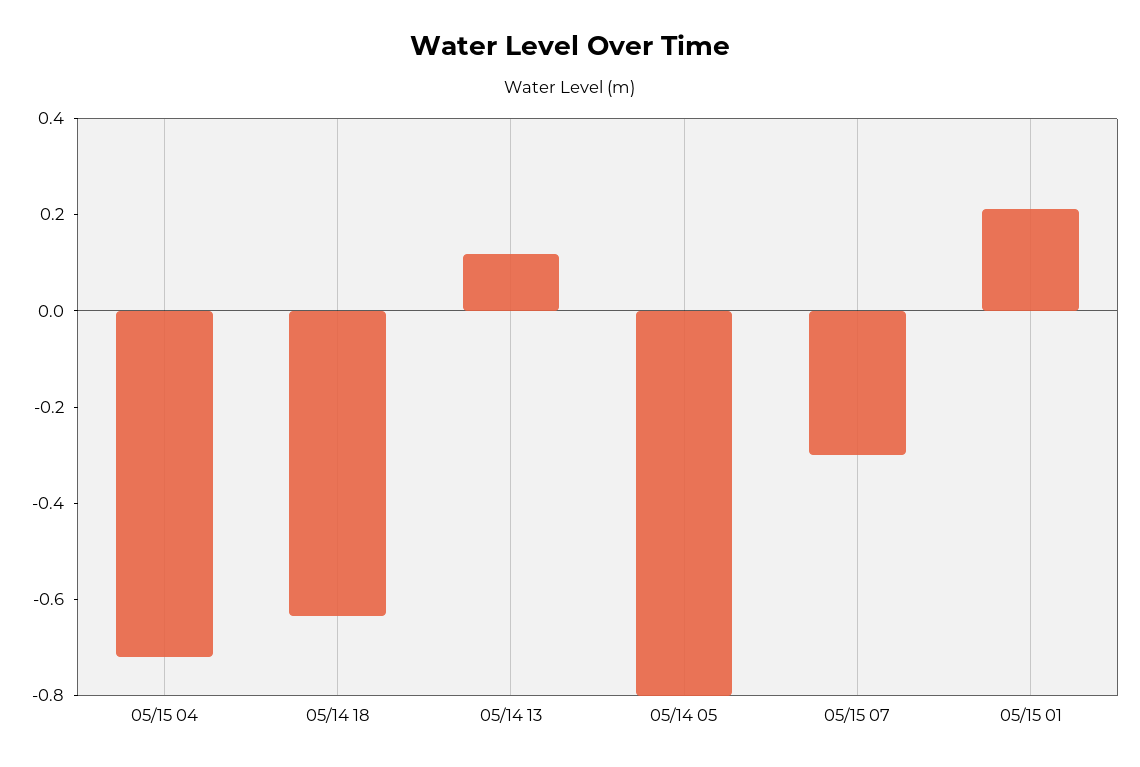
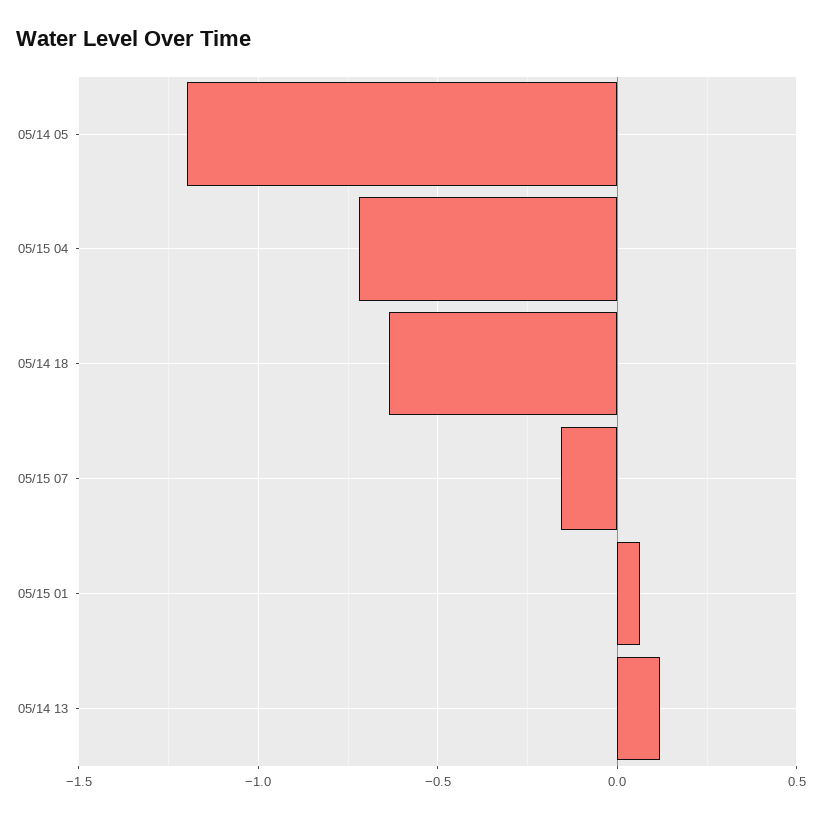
  {
    "05/15 04": -0.7,
    "05/14 18": -0.65,
    "05/14 13": 0.1,
-   "05/14 05": -0.8,
+   "05/14 05": -1.2,
-   "05/15 07": -0.3,
+   "05/15 07": -0.15,
-   "05/15 01": 0.2
+   "05/15 01": 0.05
  }

